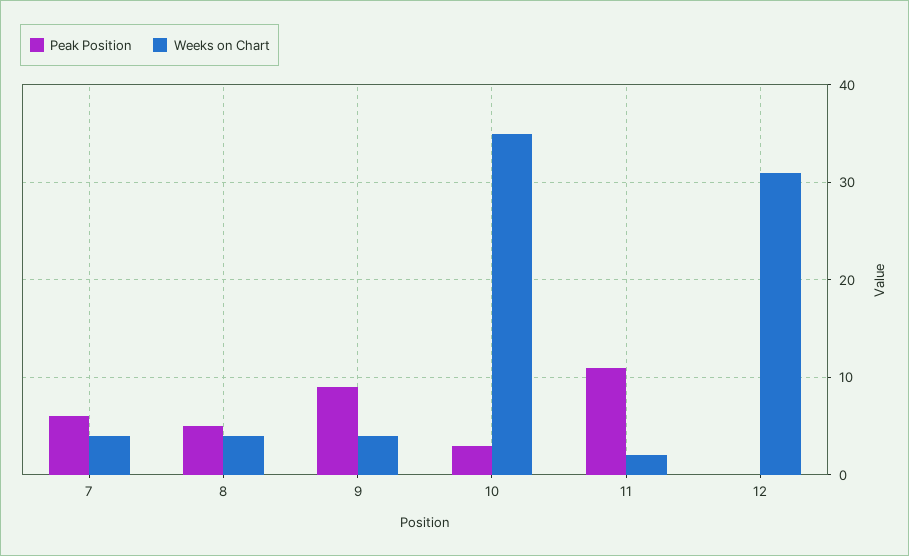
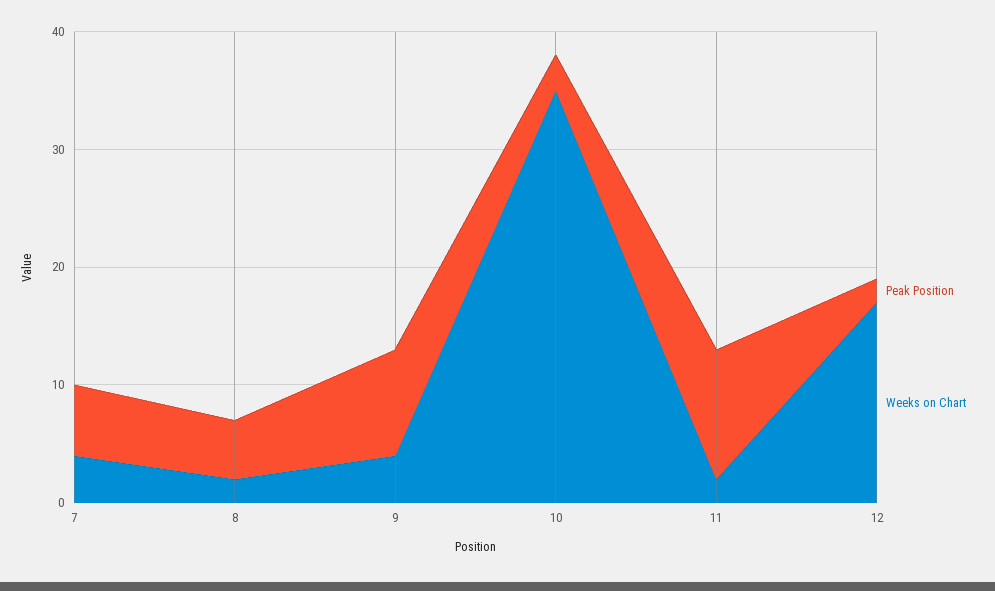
  {
    "Peak Position": {
      "7": 6,
      "8": 5,
      "9": 9,
      "10": 3,
      "11": 11,
-     "12": 0
+     "12": 2
    },
    "Weeks on Chart": {
      "7": 4,
-     "8": 4,
+     "8": 2,
      "9": 4,
      "10": 35,
      "11": 2,
-     "12": 31
+     "12": 17
    }
  }

